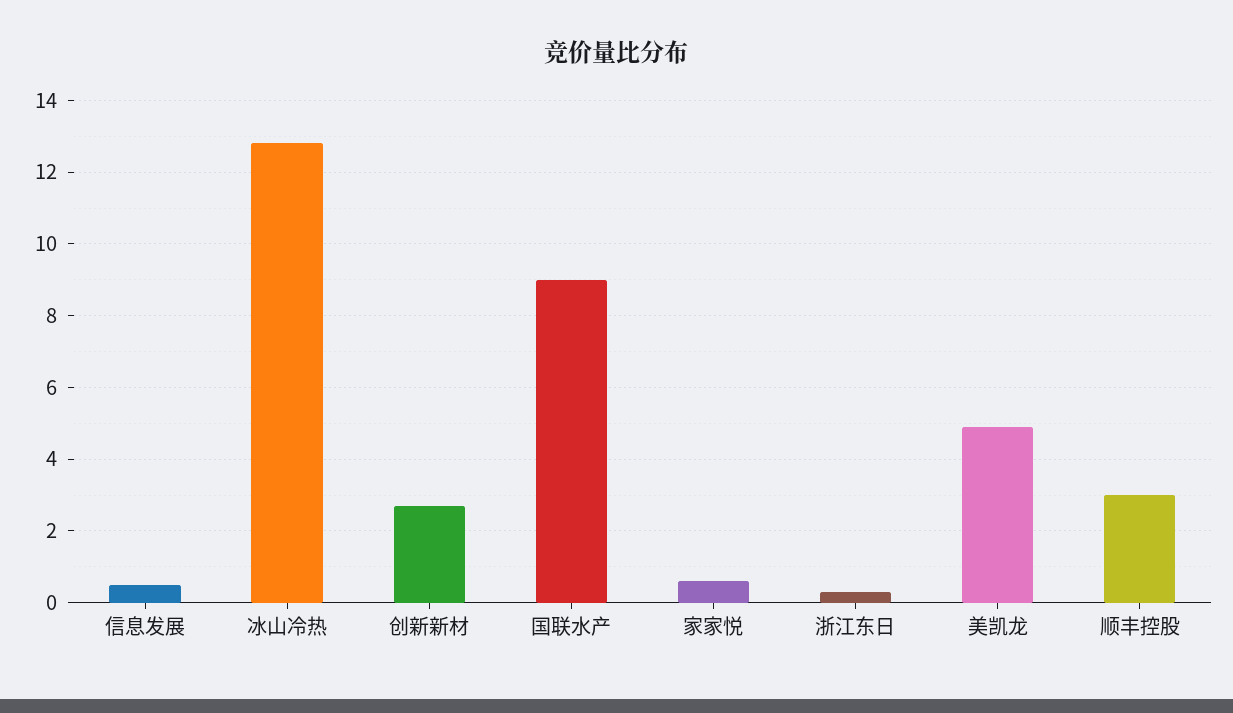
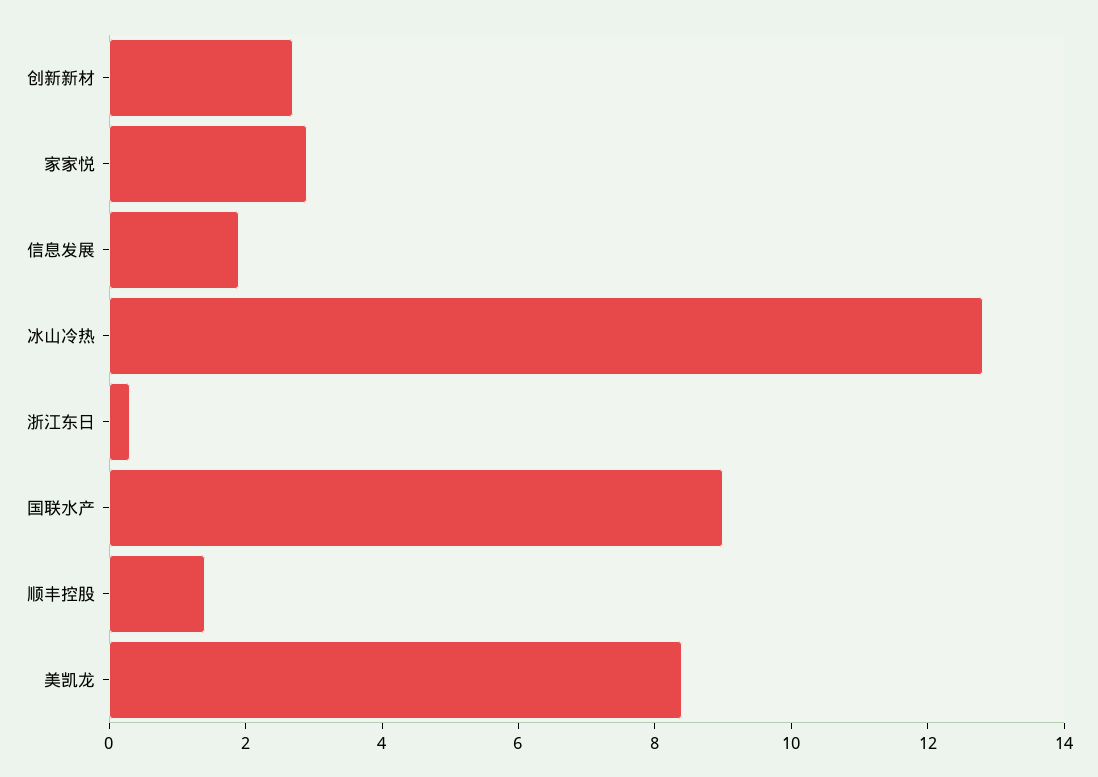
  {
-   "信息发展": 0.5,
+   "信息发展": 2,
    "冰山冷热": 13,
    "创新新材": 2.5,
    "国联水产": 9,
-   "家家悦": 0.5,
+   "家家悦": 3,
    "浙江东日": 0.5,
-   "美凯龙": 5,
+   "美凯龙": 8.5,
-   "顺丰控股": 3
+   "顺丰控股": 1.5
  }

